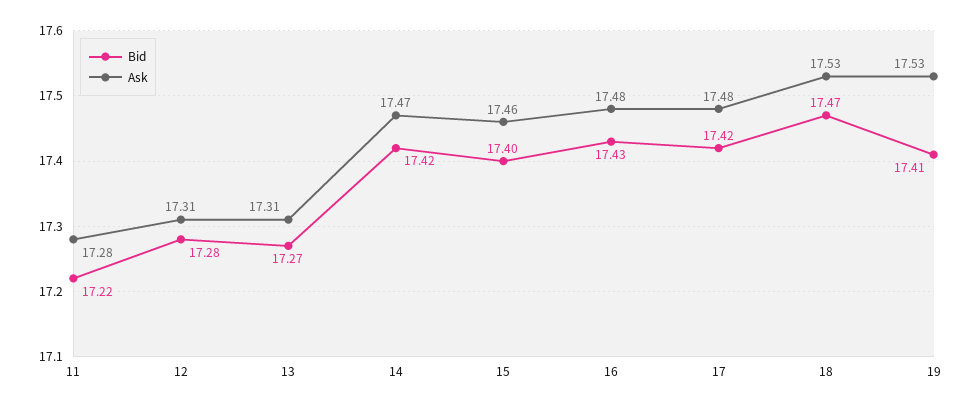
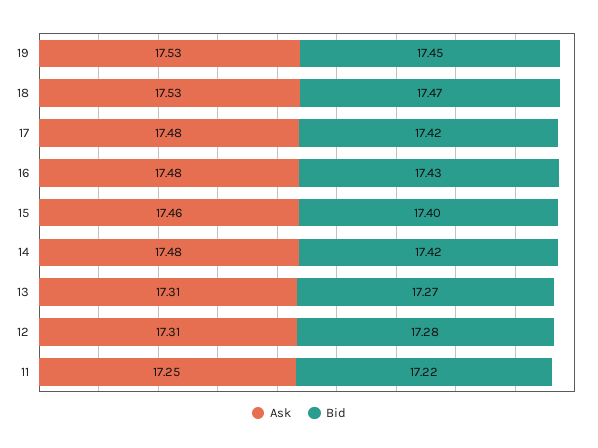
  {
    "Bid": {
      "11": 17.22,
      "12": 17.28,
      "13": 17.27,
      "14": 17.42,
      "15": 17.4,
      "16": 17.43,
      "17": 17.42,
      "18": 17.47,
-     "19": 17.41
+     "19": 17.45
    },
    "Ask": {
-     "11": 17.28,
+     "11": 17.25,
      "12": 17.31,
      "13": 17.31,
-     "14": 17.47,
+     "14": 17.48,
      "15": 17.46,
      "16": 17.48,
      "17": 17.48,
      "18": 17.53,
      "19": 17.53
    }
  }

